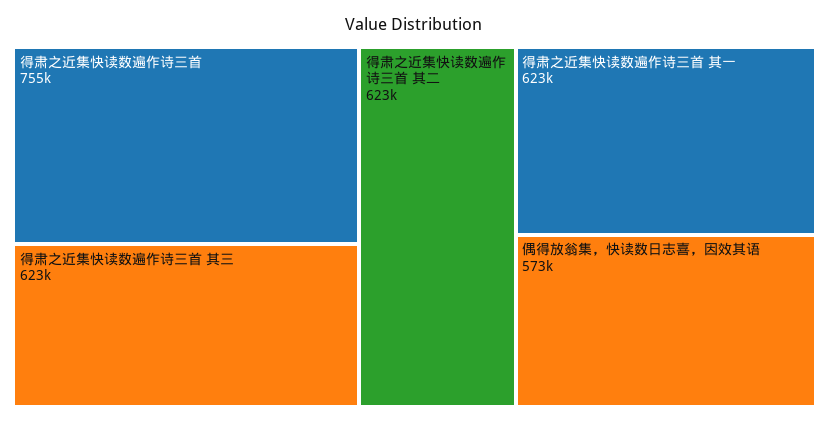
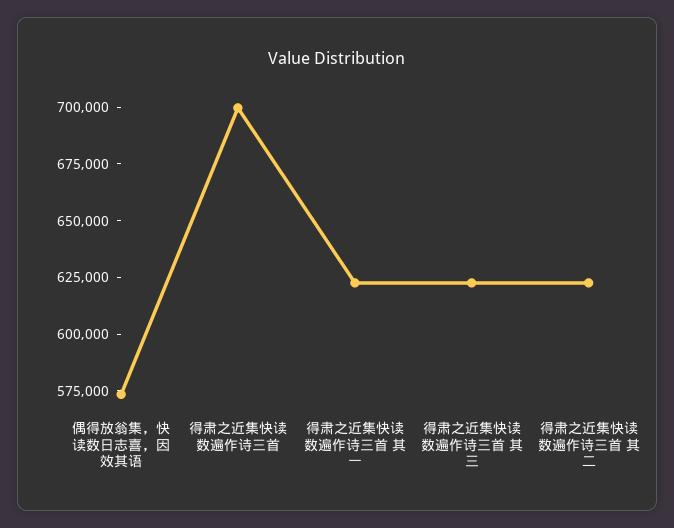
  {
-   "得肃之近集快读数遍作诗三首": 755000,
+   "得肃之近集快读数遍作诗三首": 700000,
    "得肃之近集快读数遍作诗三首 其三": 623000,
    "得肃之近集快读数遍作诗三首 其二": 623000,
    "得肃之近集快读数遍作诗三首 其一": 623000,
    "偶得放翁集，快读数日志喜，因效其语": 573000
  }

